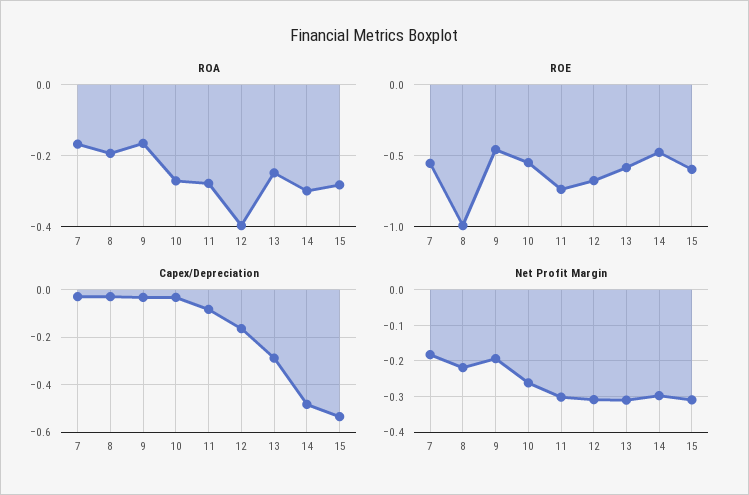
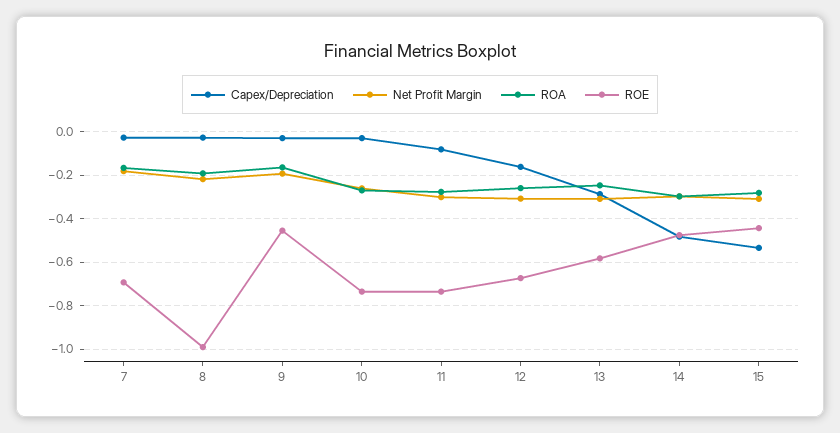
  {
    "ROA": {
      "7": -0.16,
      "8": -0.2,
      "9": -0.16,
      "10": -0.28,
      "11": -0.28,
-     "12": -0.4,
+     "12": -0.25,
      "13": -0.24,
      "14": -0.3,
      "15": -0.28
    },
    "ROE": {
-     "7": -0.55,
+     "7": -0.7,
      "8": -1,
      "9": -0.45,
-     "10": -0.55,
+     "10": -0.75,
      "11": -0.75,
      "12": -0.65,
      "13": -0.6,
      "14": -0.5,
-     "15": -0.6
+     "15": -0.45
    },
    "Capex/Depreciation": {
      "7": -0.05,
      "8": -0.05,
      "9": -0.05,
      "10": -0.05,
      "11": -0.1,
      "12": -0.15,
      "13": -0.3,
      "14": -0.5,
      "15": -0.55
    },
    "Net Profit Margin": {
      "7": -0.18,
      "8": -0.22,
      "9": -0.2,
      "10": -0.26,
      "11": -0.3,
      "12": -0.3,
      "13": -0.3,
      "14": -0.3,
      "15": -0.3
    }
  }

